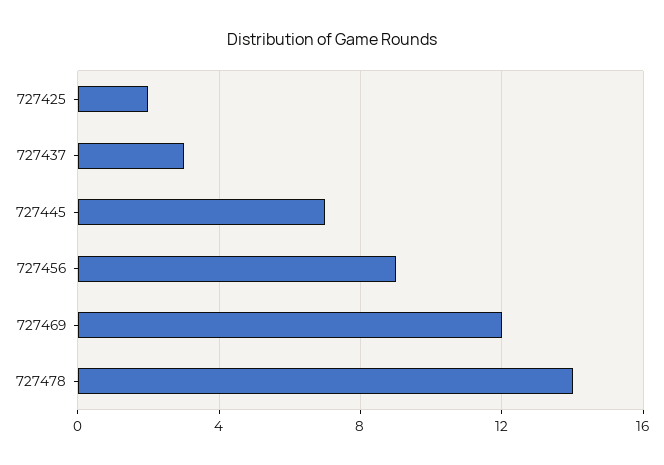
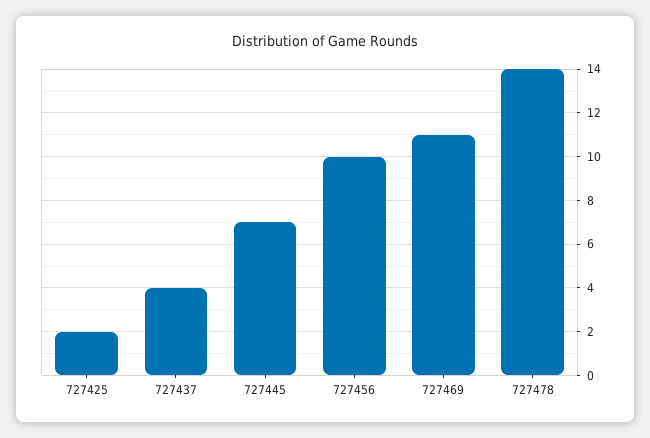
  {
    "727425": 2,
-   "727437": 3,
+   "727437": 4,
    "727445": 7,
-   "727456": 9,
+   "727456": 10,
-   "727469": 12,
+   "727469": 11,
    "727478": 14
  }

